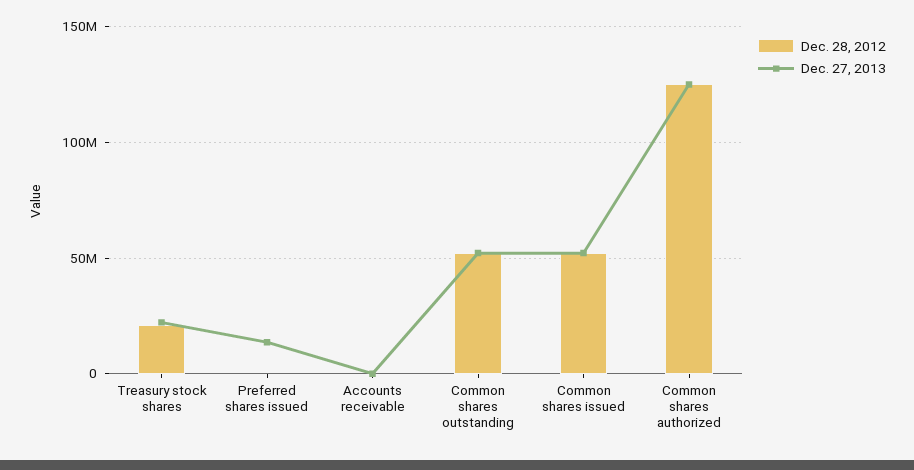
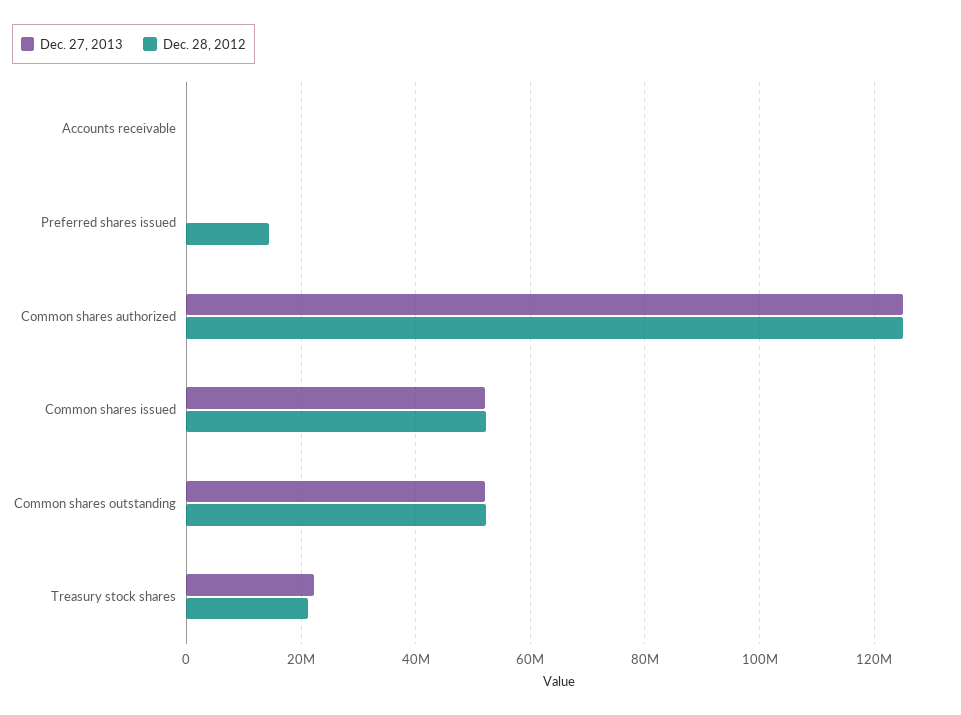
  {
    "Dec. 28, 2012": {
      "Treasury stock shares": 22000000,
-     "Preferred shares issued": 0,
+     "Preferred shares issued": 14000000,
      "Accounts receivable": 0,
      "Common shares outstanding": 52000000,
      "Common shares issued": 52000000,
      "Common shares authorized": 126000000
    },
    "Dec. 27, 2013": {
      "Treasury stock shares": 22000000,
-     "Preferred shares issued": 15000000,
+     "Preferred shares issued": 0,
      "Accounts receivable": 0,
      "Common shares outstanding": 52000000,
      "Common shares issued": 52000000,
      "Common shares authorized": 126000000
    }
  }

